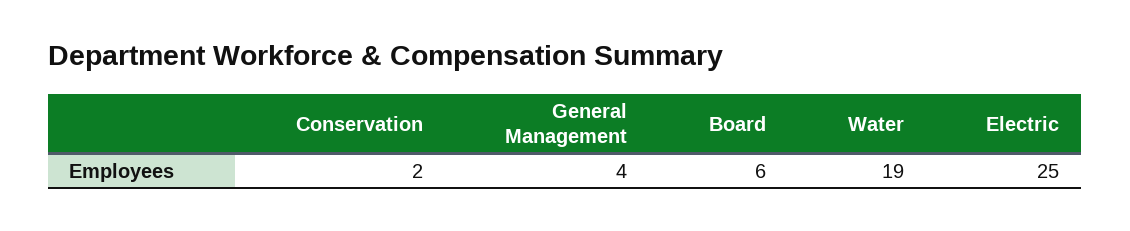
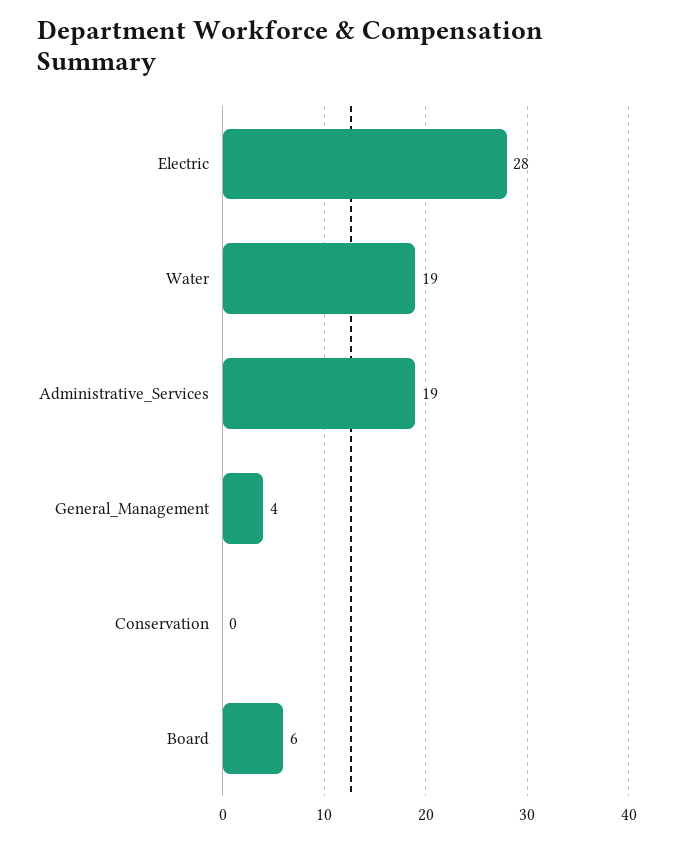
  {
-   "Conservation": 2,
+   "Conservation": 0,
    "General Management": 4,
    "Board": 6,
    "Water": 19,
-   "Electric": 25
+   "Electric": 28,
+   "Administrative_Services": 19
  }

